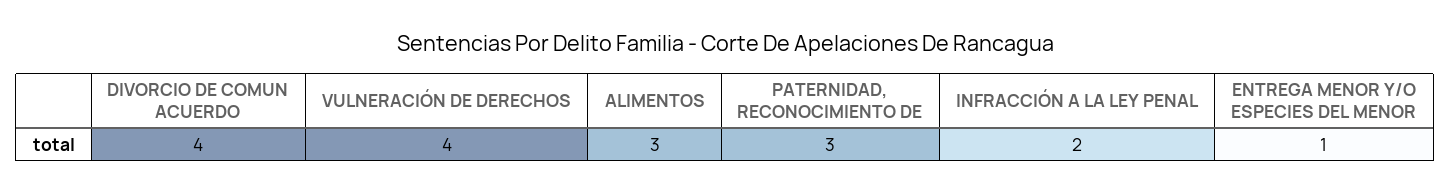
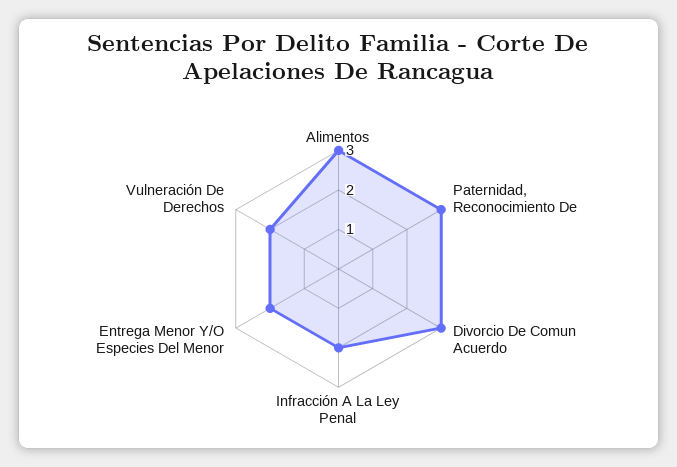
  {
-   "DIVORCIO DE COMUN ACUERDO": 4,
+   "DIVORCIO DE COMUN ACUERDO": 3,
-   "VULNERACIÓN DE DERECHOS": 4,
+   "VULNERACIÓN DE DERECHOS": 2,
    "ALIMENTOS": 3,
    "PATERNIDAD, RECONOCIMIENTO DE": 3,
    "INFRACCIÓN A LA LEY PENAL": 2,
-   "ENTREGA MENOR Y/O ESPECIES DEL MENOR": 1
+   "ENTREGA MENOR Y/O ESPECIES DEL MENOR": 2
  }

